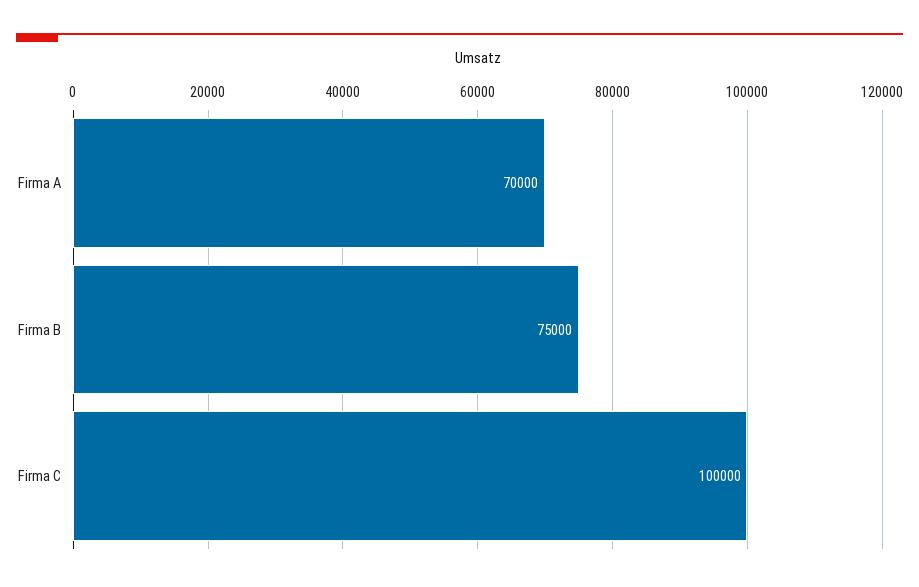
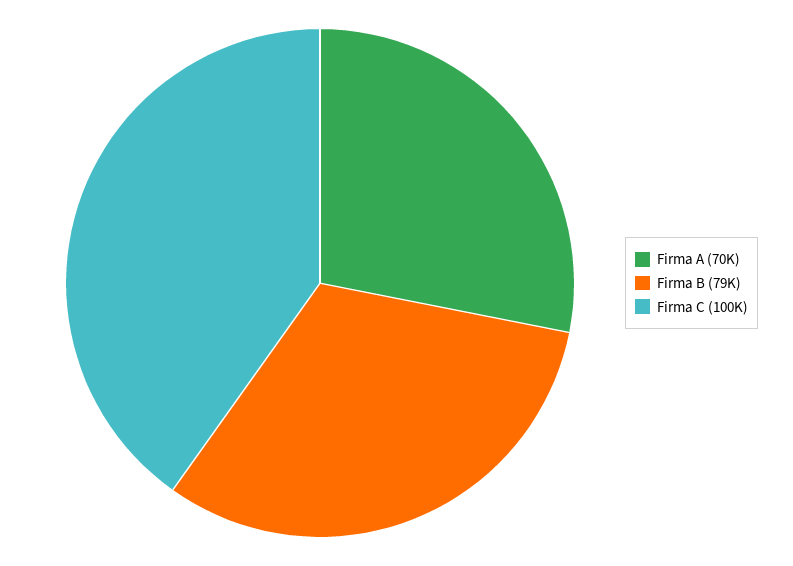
  {
    "Firma A": 70000,
-   "Firma B": 75000,
+   "Firma B": 79000,
    "Firma C": 100000
  }

